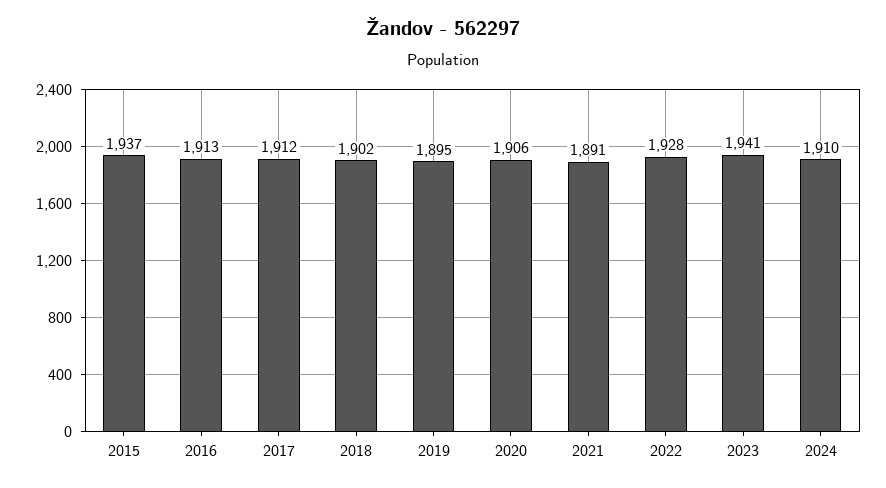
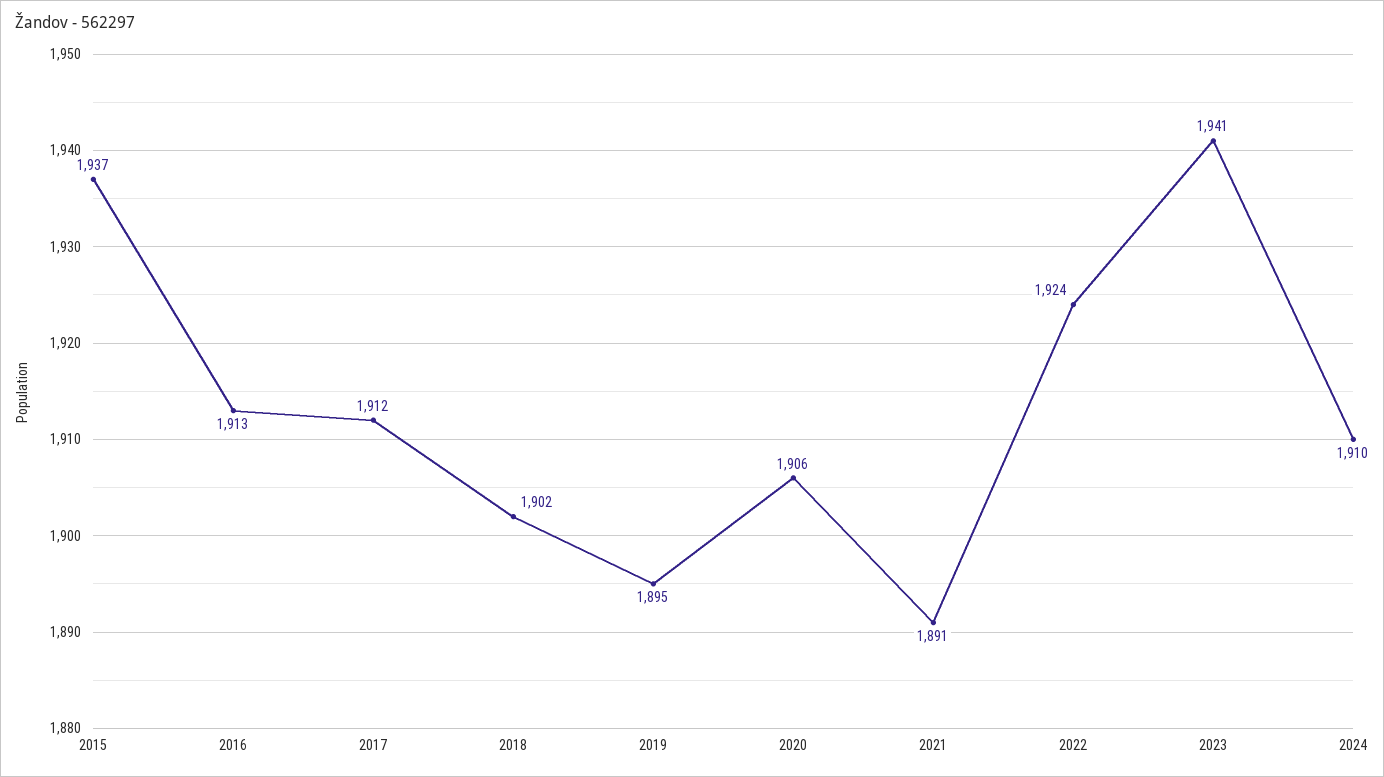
  {
    "2015": 1937,
    "2016": 1913,
    "2017": 1912,
    "2018": 1902,
    "2019": 1895,
    "2020": 1906,
    "2021": 1891,
-   "2022": 1928,
+   "2022": 1924,
    "2023": 1941,
    "2024": 1910
  }

